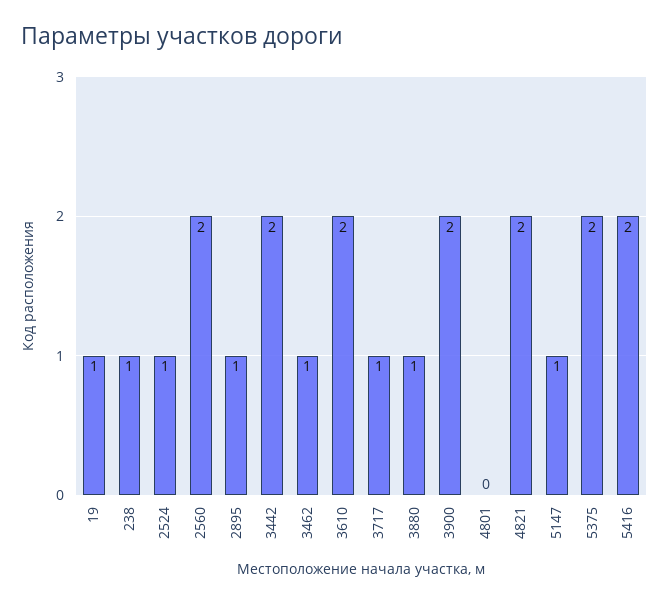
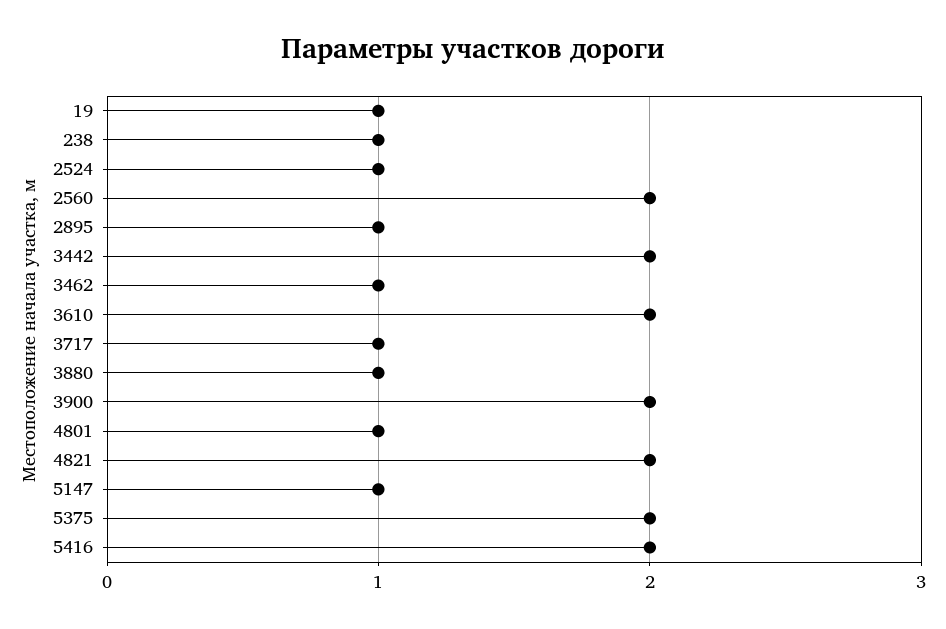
  {
    "19": 1,
    "238": 1,
    "2524": 1,
    "2560": 2,
    "2895": 1,
    "3442": 2,
    "3462": 1,
    "3610": 2,
    "3717": 1,
    "3880": 1,
    "3900": 2,
-   "4801": 0,
+   "4801": 1,
    "4821": 2,
    "5147": 1,
    "5375": 2,
    "5416": 2
  }

